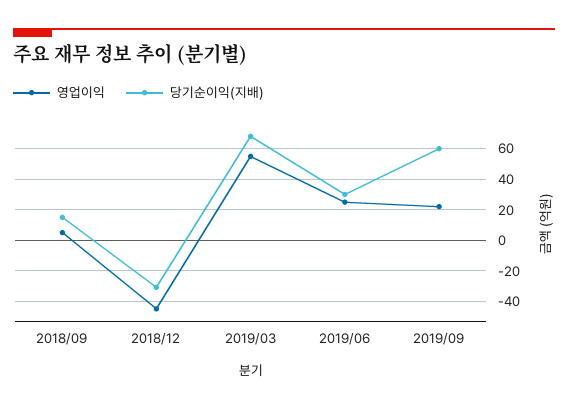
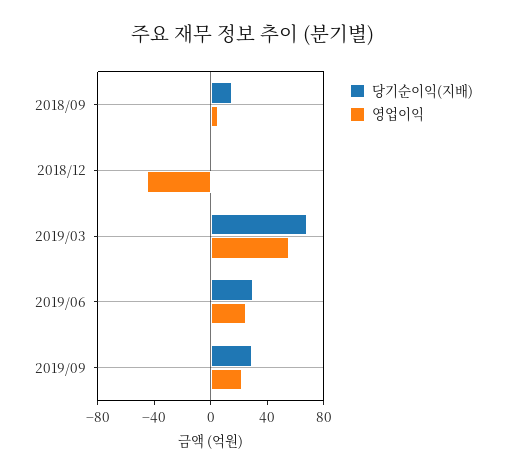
  {
    "영업이익": {
      "2018/09": 5,
      "2018/12": -45,
      "2019/03": 55,
      "2019/06": 25,
      "2019/09": 20
    },
    "당기순이익(지배)": {
      "2018/09": 15,
-     "2018/12": -30,
+     "2018/12": 0,
      "2019/03": 70,
      "2019/06": 30,
-     "2019/09": 60
+     "2019/09": 30
    }
  }

